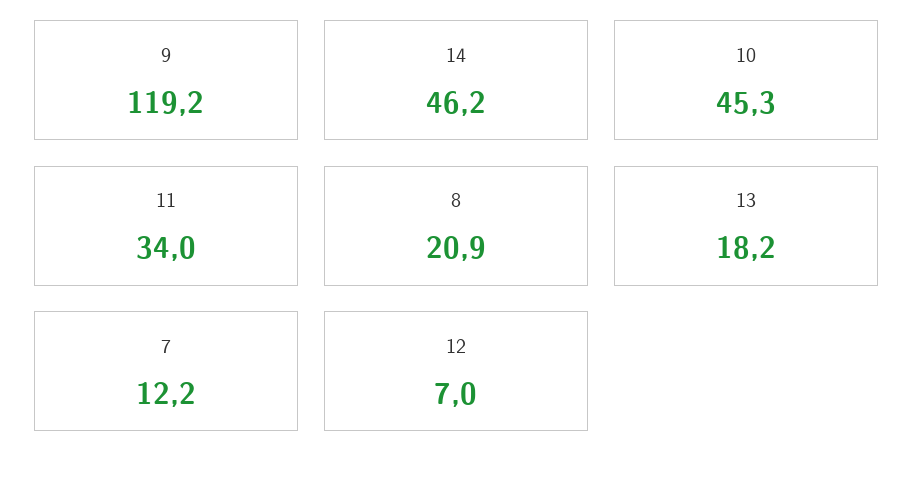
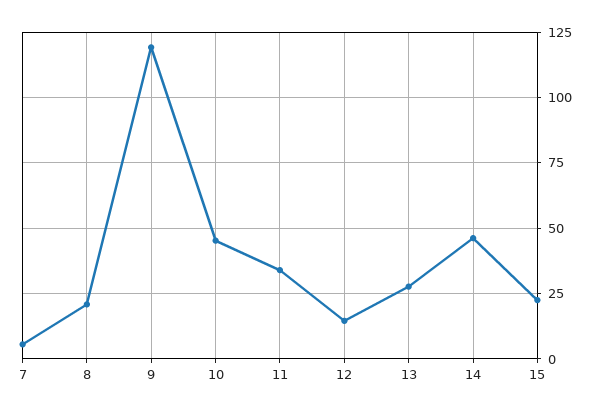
  {
    "9": 119.2,
    "14": 46.2,
    "10": 45.3,
    "11": 34,
    "8": 20.9,
-   "13": 18.2,
+   "13": 27.5,
-   "7": 12.2,
+   "7": 5,
-   "12": 7
+   "12": 15,
+   "15": 22.5
  }

